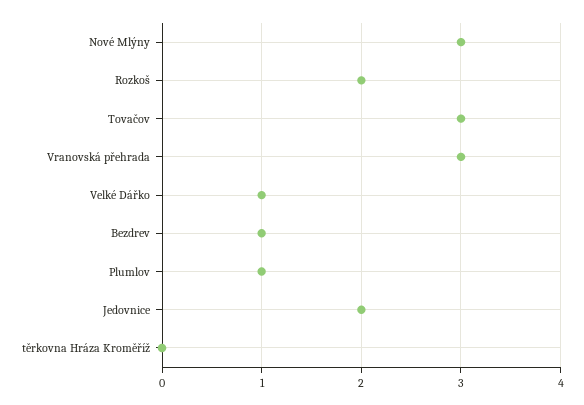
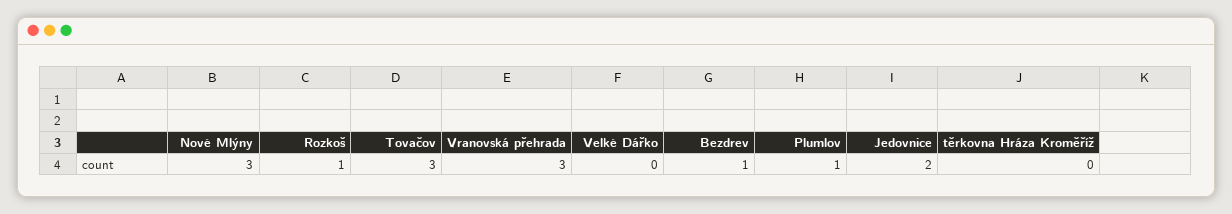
  {
    "Nové Mlýny": 3,
-   "Rozkoš": 2,
+   "Rozkoš": 1,
    "Tovačov": 3,
    "Vranovská přehrada": 3,
-   "Velké Dářko": 1,
+   "Velké Dářko": 0,
    "Bezdrev": 1,
    "Plumlov": 1,
    "Jedovnice": 2,
    "těrkovna Hráza Kroměříž": 0
  }

